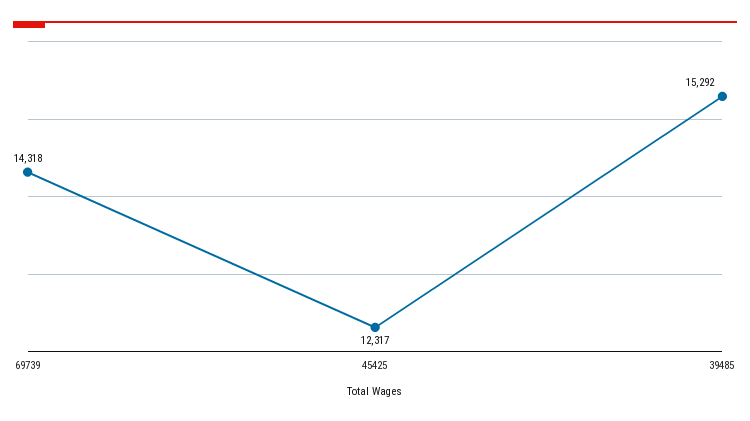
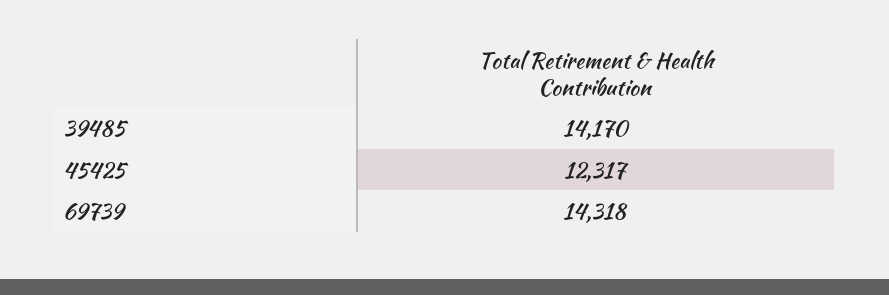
  {
    "69739": 14318,
    "45425": 12317,
-   "39485": 15292
+   "39485": 14170
  }

